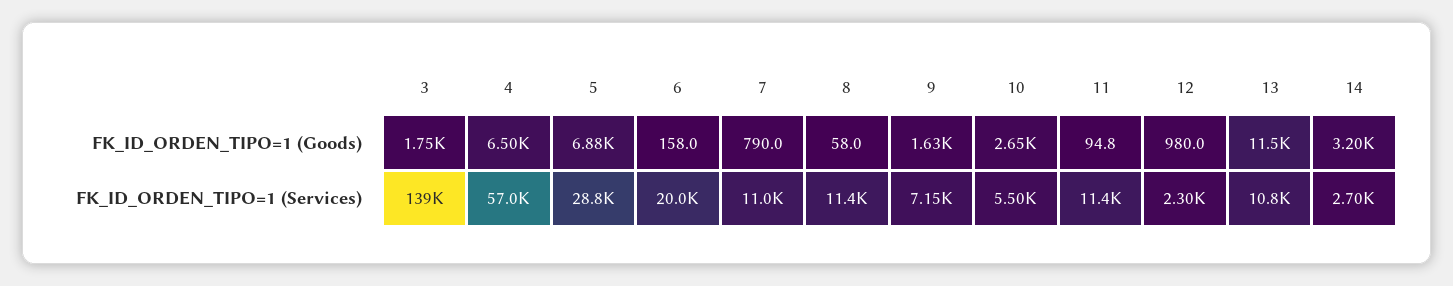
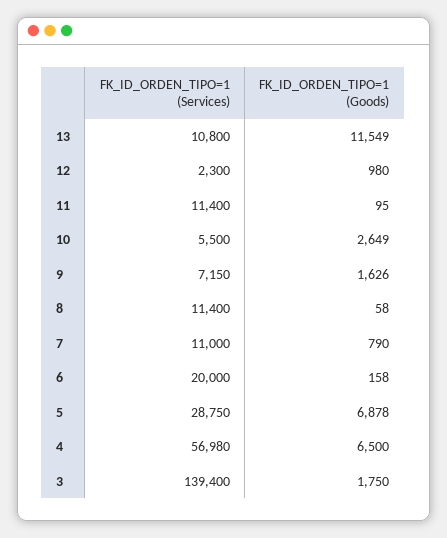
  {
    "3": {
      "FK_ID_ORDEN_TIPO=1 (Goods)": 1750,
      "FK_ID_ORDEN_TIPO=1 (Services)": 139400
    },
    "4": {
      "FK_ID_ORDEN_TIPO=1 (Goods)": 6500,
      "FK_ID_ORDEN_TIPO=1 (Services)": 56980
    },
    "5": {
      "FK_ID_ORDEN_TIPO=1 (Goods)": 6878,
      "FK_ID_ORDEN_TIPO=1 (Services)": 28750
    },
    "6": {
      "FK_ID_ORDEN_TIPO=1 (Goods)": 158,
      "FK_ID_ORDEN_TIPO=1 (Services)": 20000
    },
    "7": {
      "FK_ID_ORDEN_TIPO=1 (Goods)": 790,
      "FK_ID_ORDEN_TIPO=1 (Services)": 11000
    },
    "8": {
      "FK_ID_ORDEN_TIPO=1 (Goods)": 58,
      "FK_ID_ORDEN_TIPO=1 (Services)": 11400
    },
    "9": {
      "FK_ID_ORDEN_TIPO=1 (Goods)": 1626,
      "FK_ID_ORDEN_TIPO=1 (Services)": 7150
    },
    "10": {
      "FK_ID_ORDEN_TIPO=1 (Goods)": 2649,
      "FK_ID_ORDEN_TIPO=1 (Services)": 5500
    },
    "11": {
      "FK_ID_ORDEN_TIPO=1 (Goods)": 94.8,
      "FK_ID_ORDEN_TIPO=1 (Services)": 11400
    },
    "12": {
      "FK_ID_ORDEN_TIPO=1 (Goods)": 980,
      "FK_ID_ORDEN_TIPO=1 (Services)": 2300
    },
    "13": {
      "FK_ID_ORDEN_TIPO=1 (Goods)": 11549,
      "FK_ID_ORDEN_TIPO=1 (Services)": 10800
-   },
+   }
-   "14": {
-     "FK_ID_ORDEN_TIPO=1 (Goods)": 3200,
-     "FK_ID_ORDEN_TIPO=1 (Services)": 2700
-   }
  }

